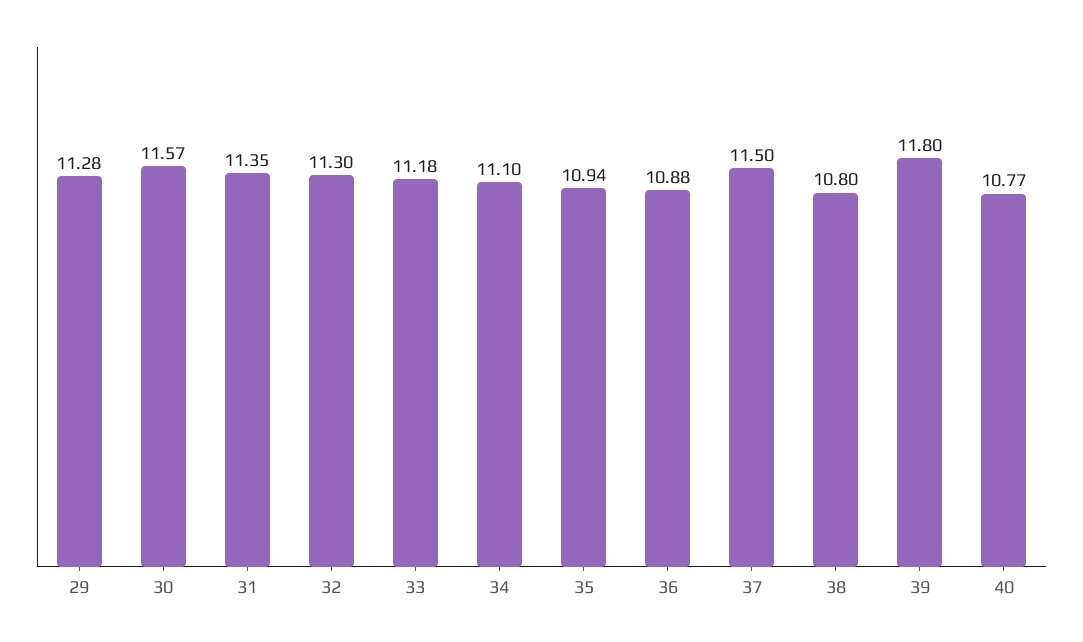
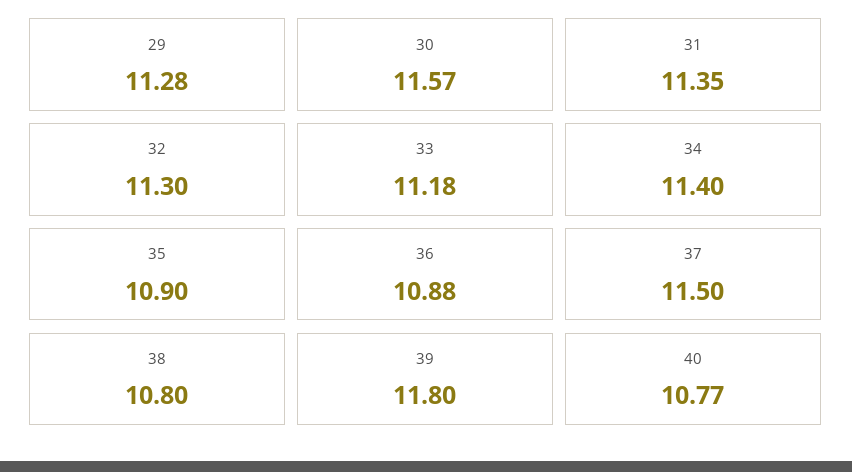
  {
    "29": 11.28,
    "30": 11.57,
    "31": 11.35,
    "32": 11.3,
    "33": 11.18,
-   "34": 11.1,
+   "34": 11.4,
-   "35": 10.94,
+   "35": 10.9,
    "36": 10.88,
    "37": 11.5,
    "38": 10.8,
    "39": 11.8,
    "40": 10.77
  }

